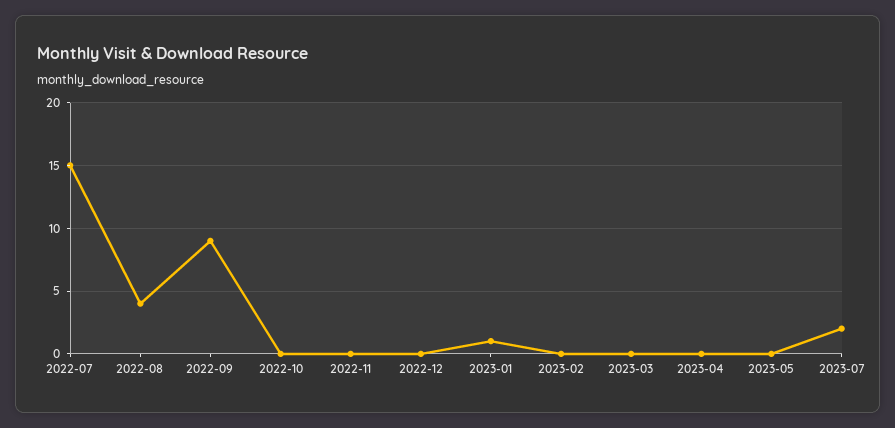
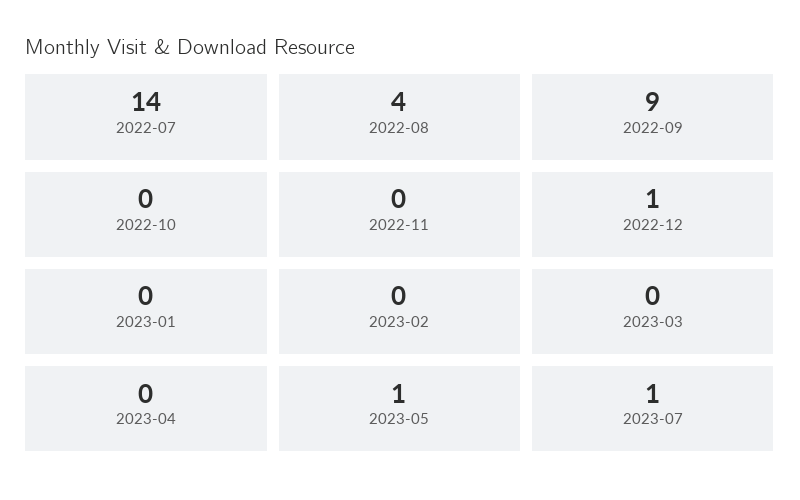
  {
-   "2022-07": 15,
+   "2022-07": 14,
    "2022-08": 4,
    "2022-09": 9,
    "2022-10": 0,
    "2022-11": 0,
-   "2022-12": 0,
+   "2022-12": 1,
-   "2023-01": 1,
+   "2023-01": 0,
    "2023-02": 0,
    "2023-03": 0,
    "2023-04": 0,
-   "2023-05": 0,
+   "2023-05": 1,
-   "2023-07": 2
+   "2023-07": 1
  }

